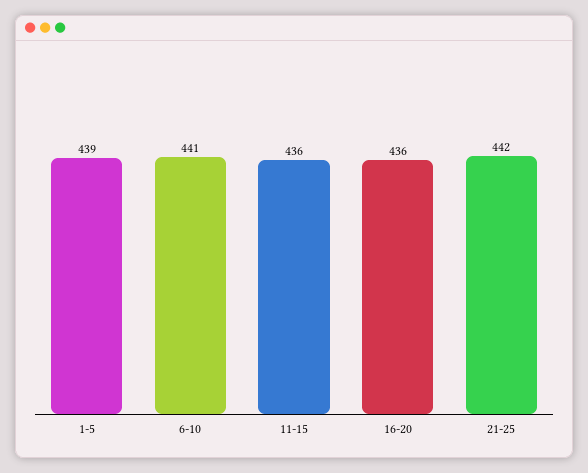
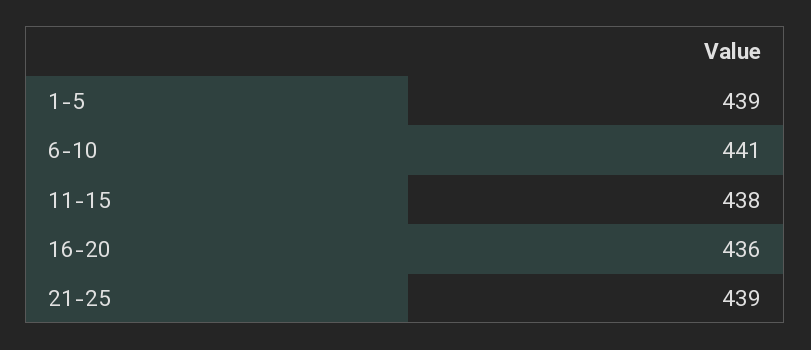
  {
    "1-5": 439,
    "6-10": 441,
-   "11-15": 436,
+   "11-15": 438,
    "16-20": 436,
-   "21-25": 442
+   "21-25": 439
  }

